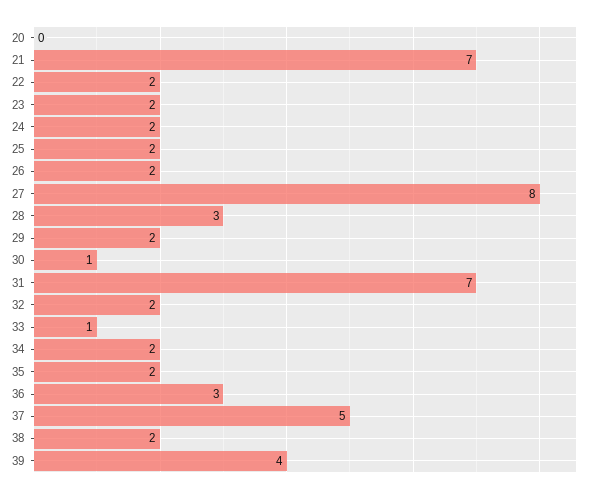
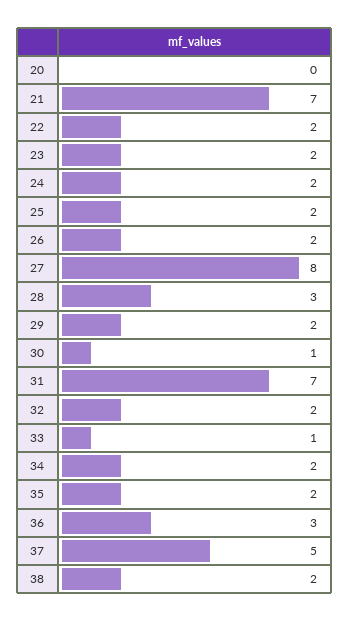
  {
    "20": 0,
    "21": 7,
    "22": 2,
    "23": 2,
    "24": 2,
    "25": 2,
    "26": 2,
    "27": 8,
    "28": 3,
    "29": 2,
    "30": 1,
    "31": 7,
    "32": 2,
    "33": 1,
    "34": 2,
    "35": 2,
    "36": 3,
    "37": 5,
-   "38": 2,
+   "38": 2
-   "39": 4
  }

